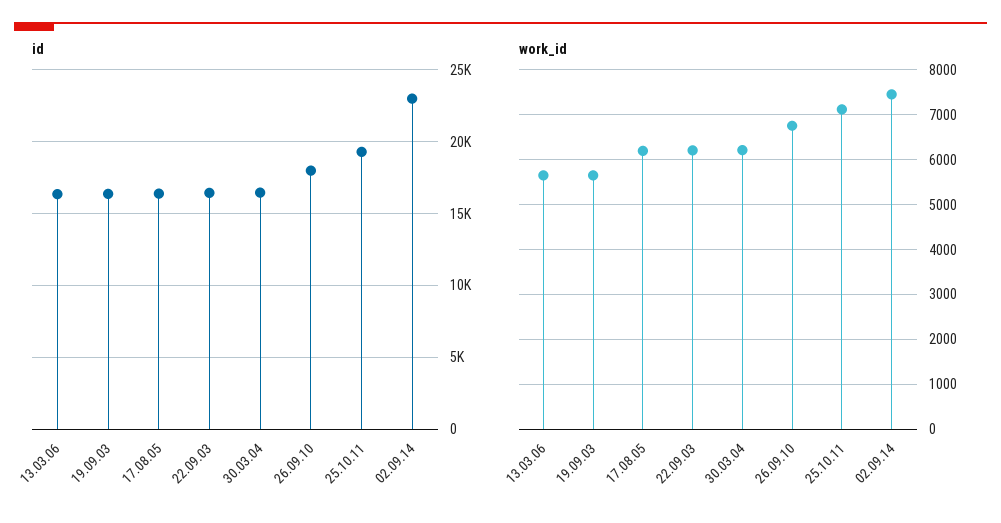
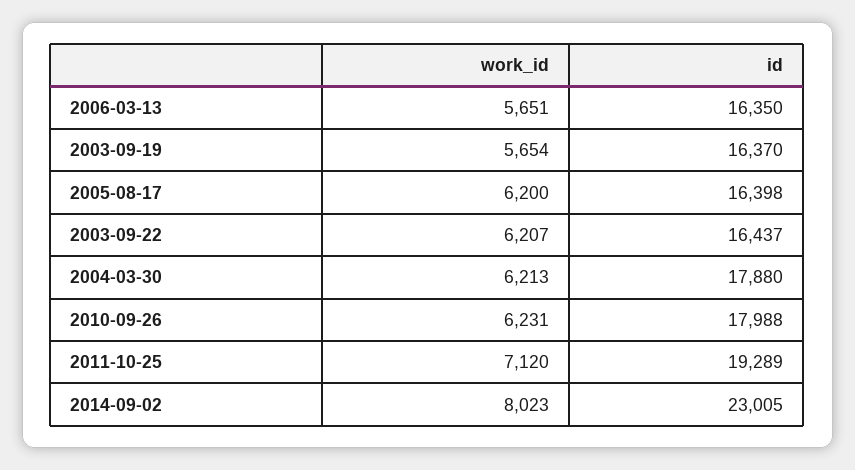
  {
    "id": {
      "13.03.06": 16350,
      "19.09.03": 16370,
      "17.08.05": 16398,
      "22.09.03": 16437,
-     "30.03.04": 16500,
+     "30.03.04": 17880,
      "26.09.10": 17988,
      "25.10.11": 19289,
      "02.09.14": 23005
    },
    "work_id": {
      "13.03.06": 5651,
      "19.09.03": 5654,
      "17.08.05": 6200,
      "22.09.03": 6207,
      "30.03.04": 6213,
-     "26.09.10": 6800,
+     "26.09.10": 6231,
      "25.10.11": 7120,
-     "02.09.14": 7400
+     "02.09.14": 8023
    }
  }

